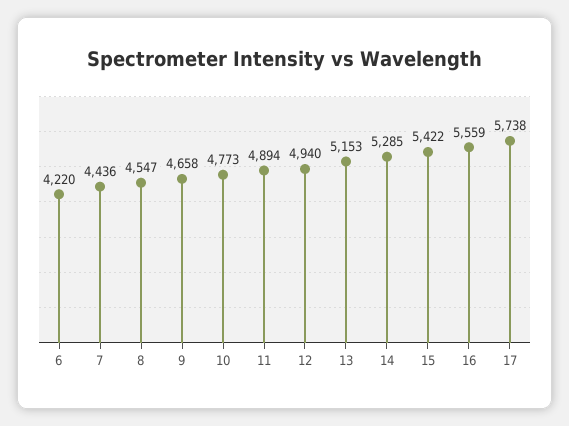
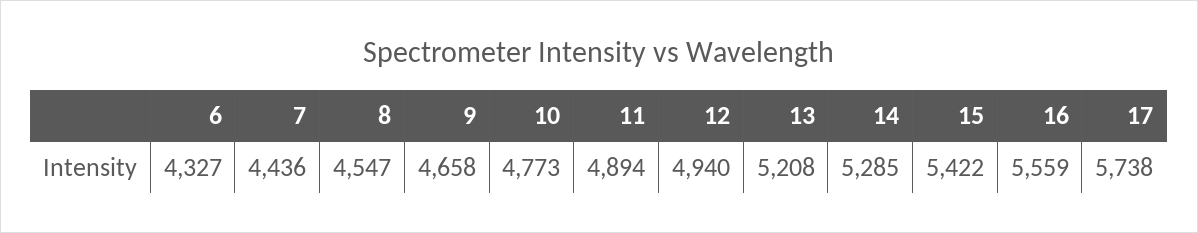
  {
-   "6": 4220,
+   "6": 4327,
    "7": 4436,
    "8": 4547,
    "9": 4658,
    "10": 4773,
    "11": 4894,
    "12": 4940,
-   "13": 5153,
+   "13": 5208,
    "14": 5285,
    "15": 5422,
    "16": 5559,
    "17": 5738
  }

